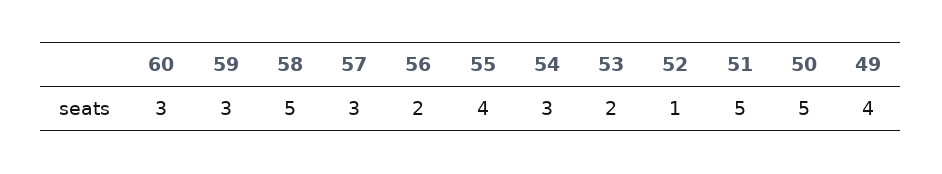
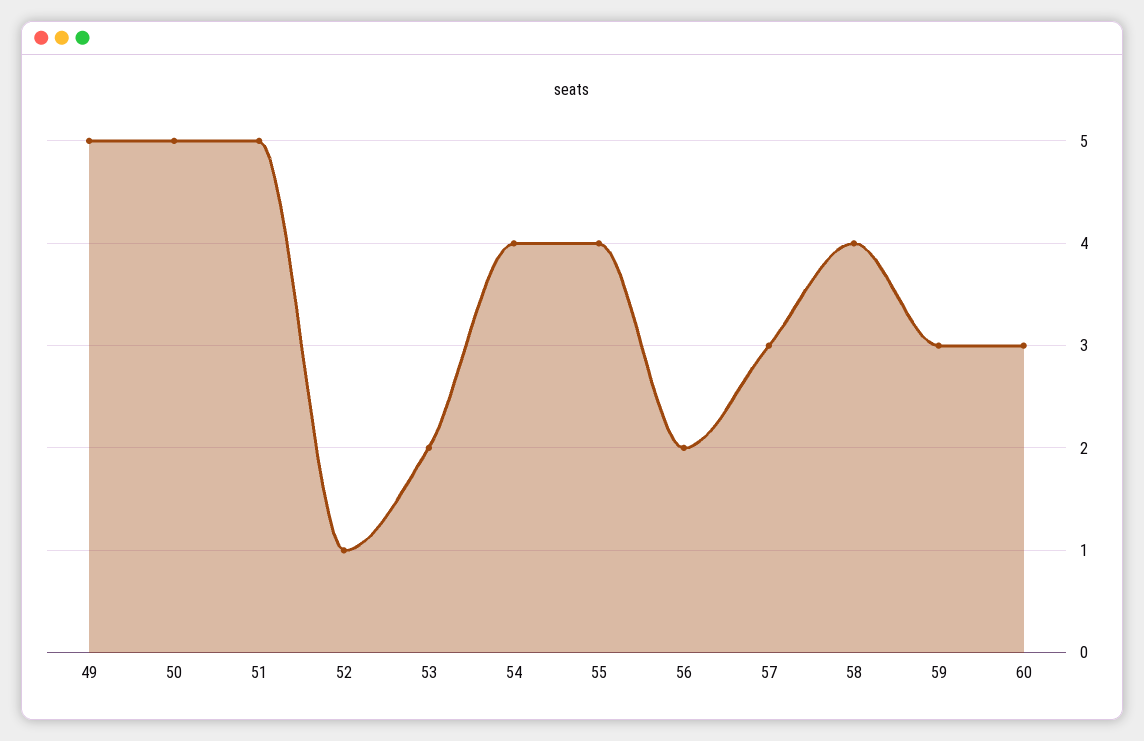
  {
    "60": 3,
    "59": 3,
-   "58": 5,
+   "58": 4,
    "57": 3,
    "56": 2,
    "55": 4,
-   "54": 3,
+   "54": 4,
    "53": 2,
    "52": 1,
    "51": 5,
    "50": 5,
-   "49": 4
+   "49": 5
  }

